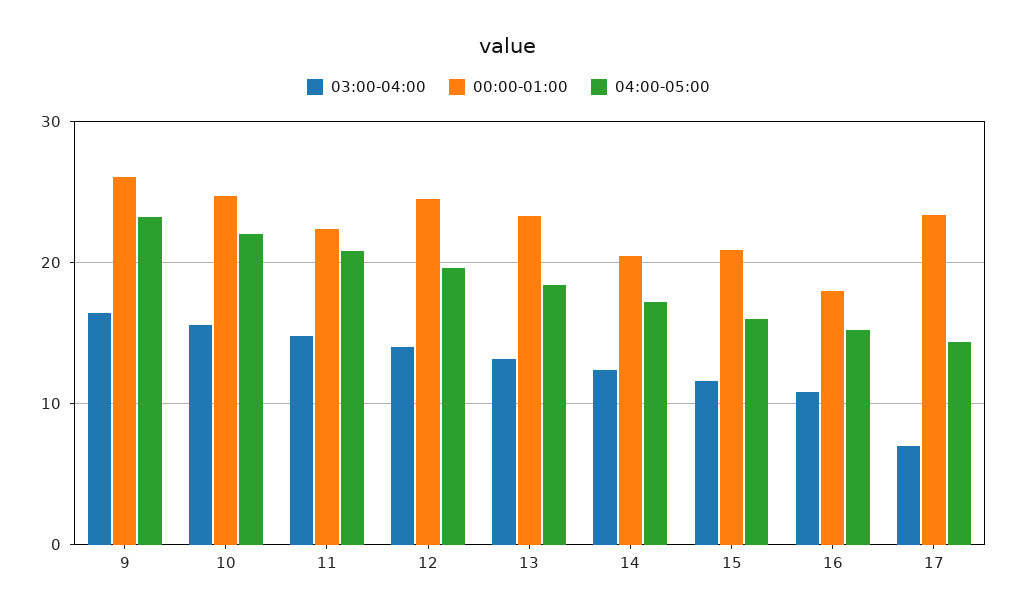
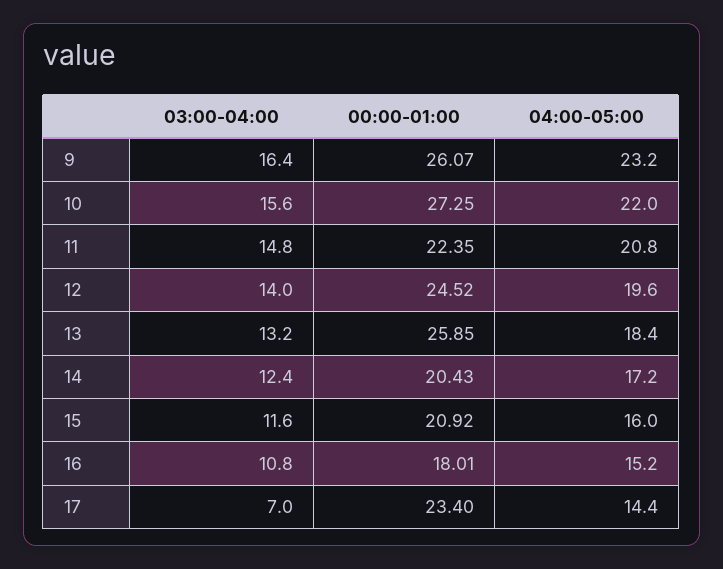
  {
    "03:00-04:00": {
      "9": 16.4,
      "10": 15.6,
      "11": 14.8,
      "12": 14,
      "13": 13.2,
      "14": 12.4,
      "15": 11.6,
      "16": 10.8,
      "17": 7
    },
    "00:00-01:00": {
      "9": 26.07,
-     "10": 25,
+     "10": 27.25,
      "11": 22.35,
      "12": 24.52,
-     "13": 23,
+     "13": 25.85,
      "14": 20.43,
      "15": 20.92,
      "16": 18.01,
      "17": 23.4
    },
    "04:00-05:00": {
      "9": 23.2,
      "10": 22,
      "11": 20.8,
      "12": 19.6,
      "13": 18.4,
      "14": 17.2,
      "15": 16,
      "16": 15.2,
      "17": 14.4
    }
  }

